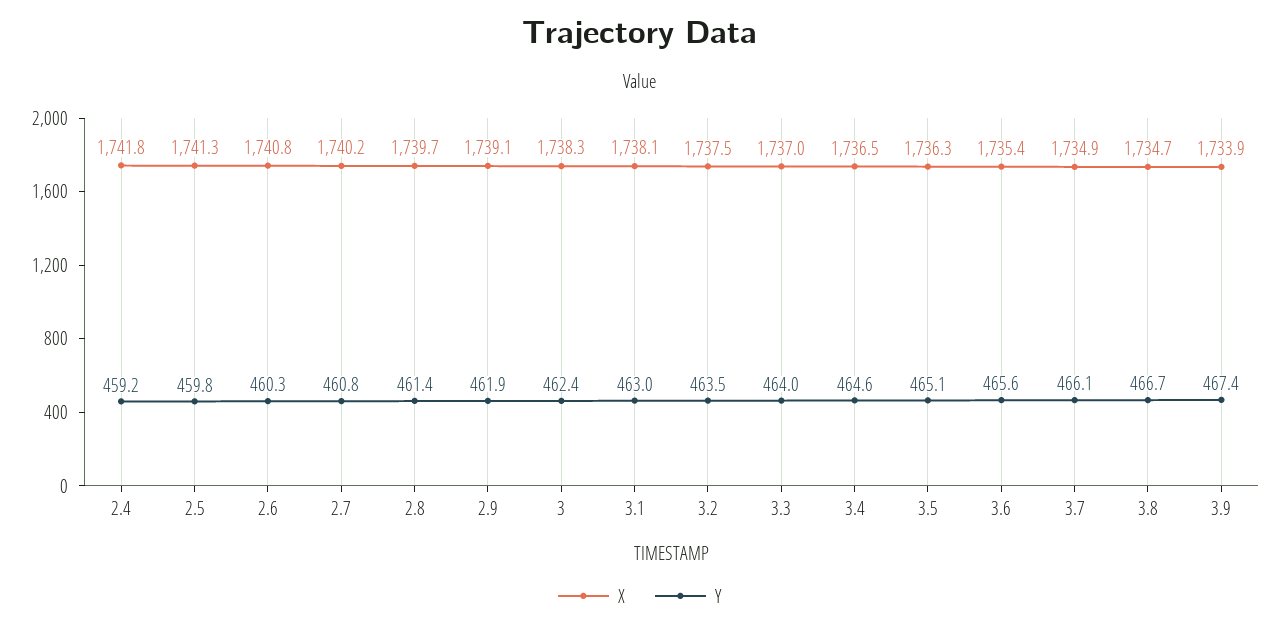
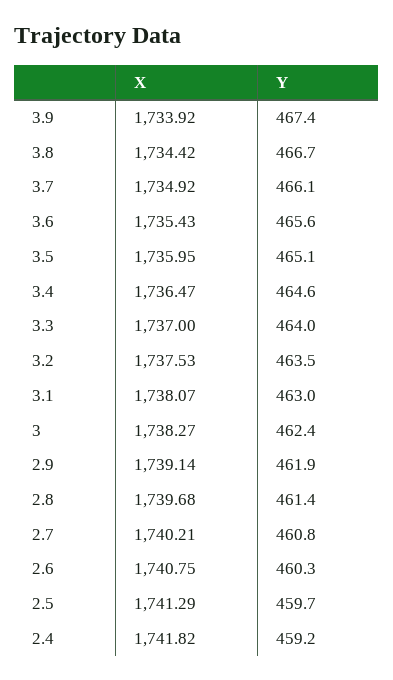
  {
    "X": {
      "2.4": 1741.82,
      "2.5": 1741.29,
      "2.6": 1740.75,
      "2.7": 1740.21,
      "2.8": 1739.68,
      "2.9": 1739.14,
      "3": 1738.27,
      "3.1": 1738.07,
      "3.2": 1737.53,
      "3.3": 1737,
      "3.4": 1736.47,
-     "3.5": 1736.3,
+     "3.5": 1735.95,
      "3.6": 1735.43,
      "3.7": 1734.92,
-     "3.8": 1734.7,
+     "3.8": 1734.42,
      "3.9": 1733.92
    },
    "Y": {
      "2.4": 459.2,
-     "2.5": 459.8,
+     "2.5": 459.7,
      "2.6": 460.3,
      "2.7": 460.8,
      "2.8": 461.4,
      "2.9": 461.9,
      "3": 462.4,
      "3.1": 463,
      "3.2": 463.5,
      "3.3": 464,
      "3.4": 464.6,
      "3.5": 465.1,
      "3.6": 465.6,
      "3.7": 466.1,
      "3.8": 466.7,
      "3.9": 467.4
    }
  }

